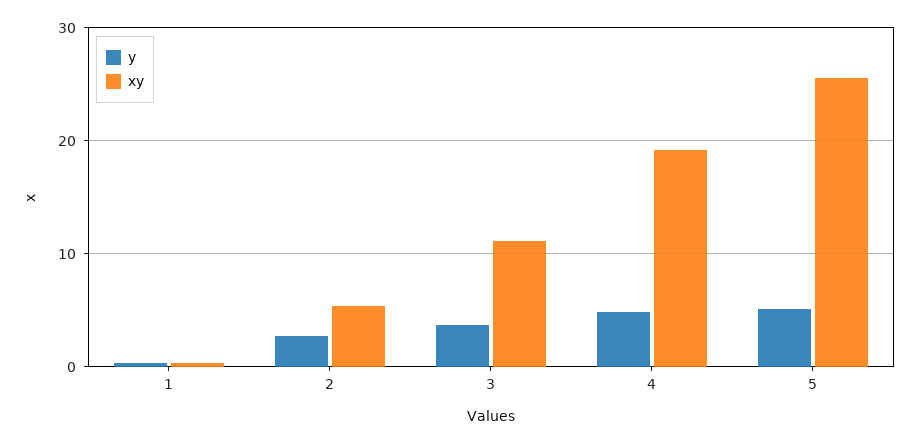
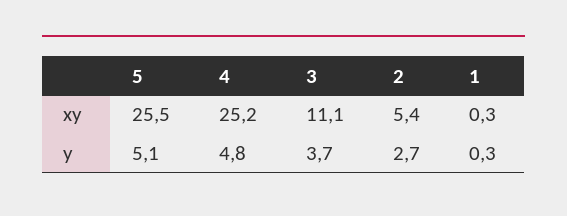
  {
    "y": {
      "1": 0.3,
      "2": 2.7,
      "3": 3.7,
      "4": 4.8,
      "5": 5.1
    },
    "xy": {
      "1": 0.3,
      "2": 5.4,
      "3": 11.1,
-     "4": 19,
+     "4": 25.2,
      "5": 25.5
    }
  }

